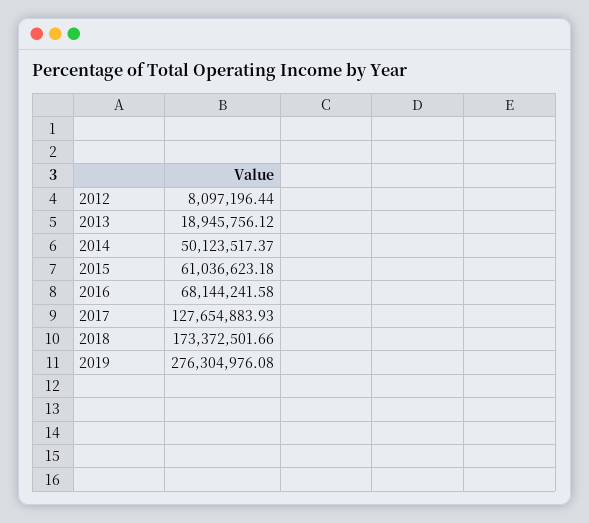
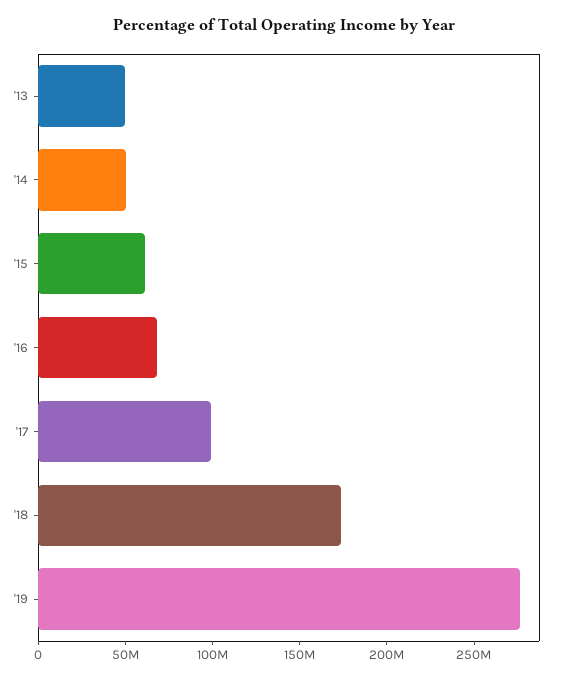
  {
-   "2012": 8097196.44,
-   "2013": 18945756.12,
+   "2013": 50000000,
    "2014": 50123517.37,
    "2015": 61036623.18,
    "2016": 68144241.58,
-   "2017": 127654883.93,
+   "2017": 100000000,
    "2018": 173372501.66,
    "2019": 276304976.08
  }

